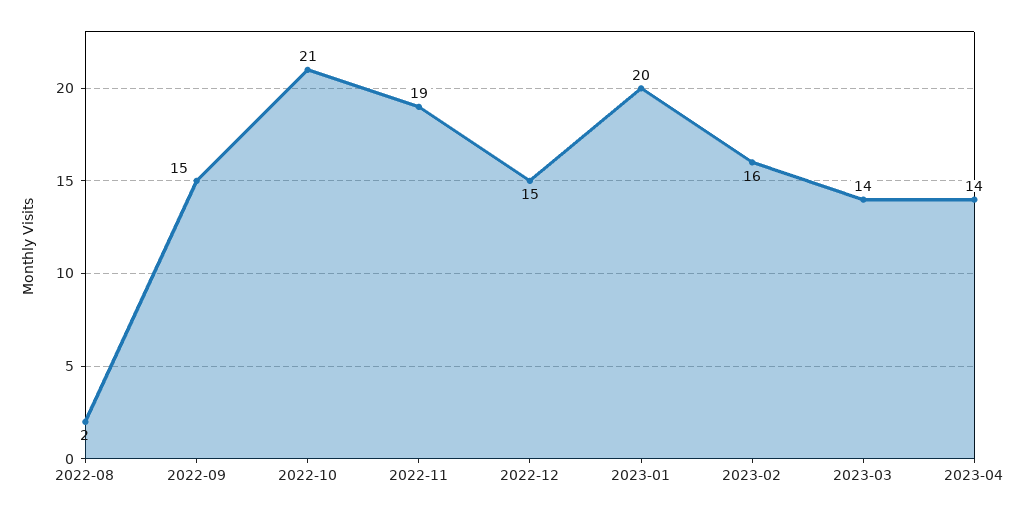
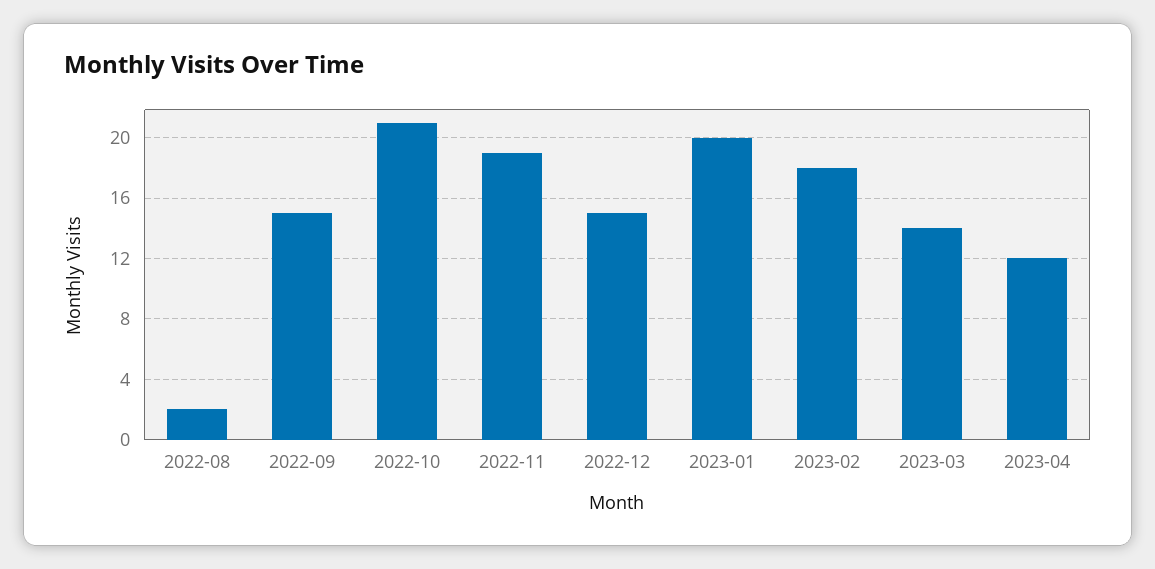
  {
    "2022-08": 2,
    "2022-09": 15,
    "2022-10": 21,
    "2022-11": 19,
    "2022-12": 15,
    "2023-01": 20,
-   "2023-02": 16,
+   "2023-02": 18,
    "2023-03": 14,
-   "2023-04": 14
+   "2023-04": 12
  }

